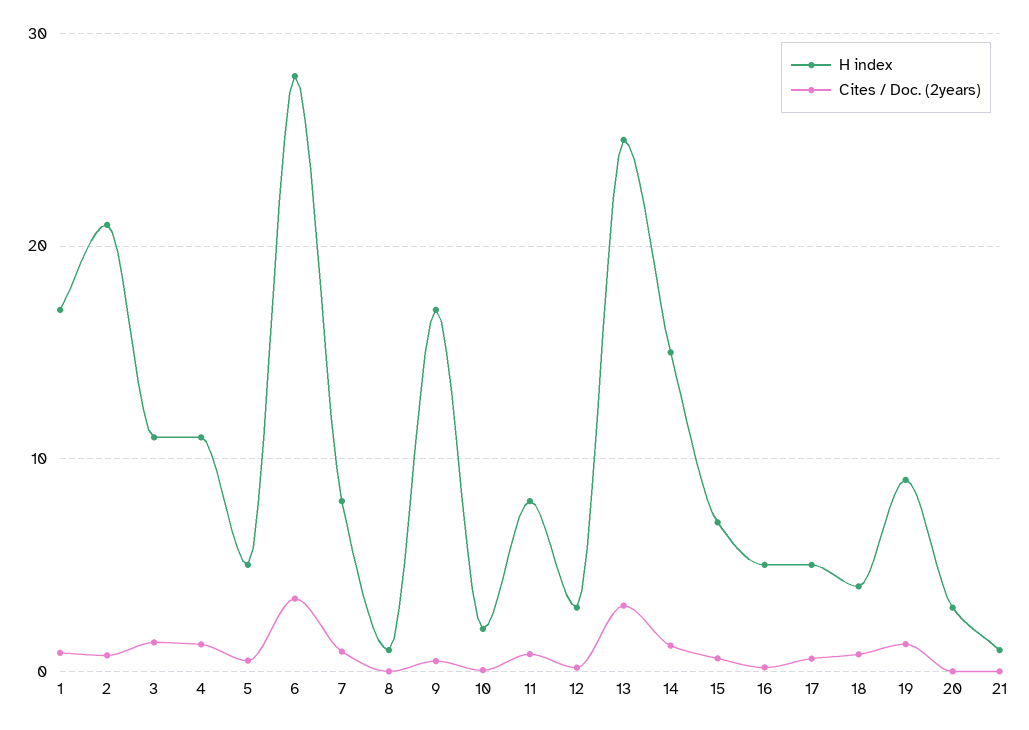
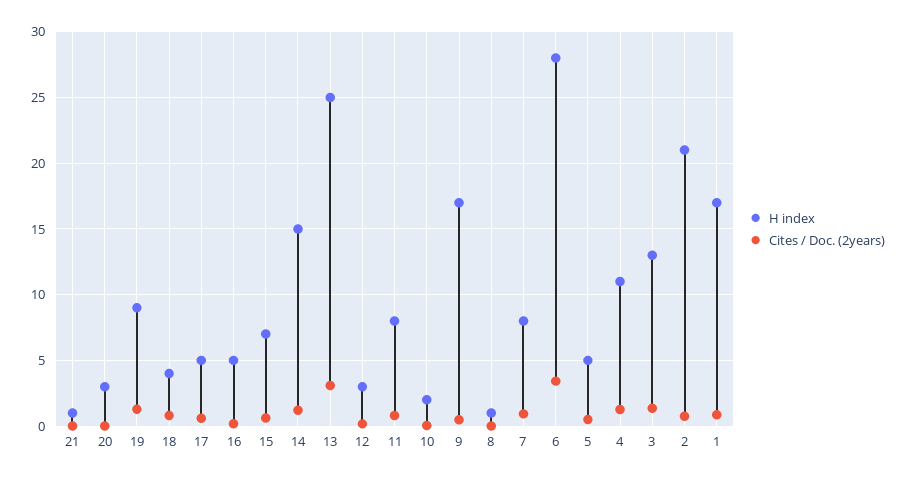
  {
    "H index": {
      "1": 17,
      "2": 21,
-     "3": 11,
+     "3": 13,
      "4": 11,
      "5": 5,
      "6": 28,
      "7": 8,
      "8": 1,
      "9": 17,
      "10": 2,
      "11": 8,
      "12": 3,
      "13": 25,
      "14": 15,
      "15": 7,
      "16": 5,
      "17": 5,
      "18": 4,
      "19": 9,
      "20": 3,
      "21": 1
    },
    "Cites / Doc. (2years)": {
      "1": 1,
      "2": 1,
      "3": 1.5,
      "4": 1.5,
      "5": 0.5,
      "6": 3.5,
      "7": 1,
      "8": 0,
      "9": 0.5,
      "10": 0,
      "11": 1,
      "12": 0,
      "13": 3,
      "14": 1,
      "15": 0.5,
      "16": 0,
      "17": 0.5,
      "18": 1,
      "19": 1.5,
      "20": 0,
      "21": 0
    }
  }

